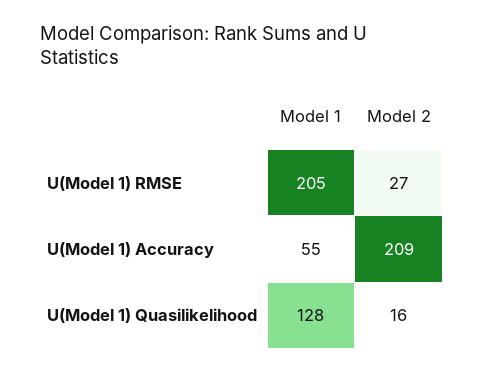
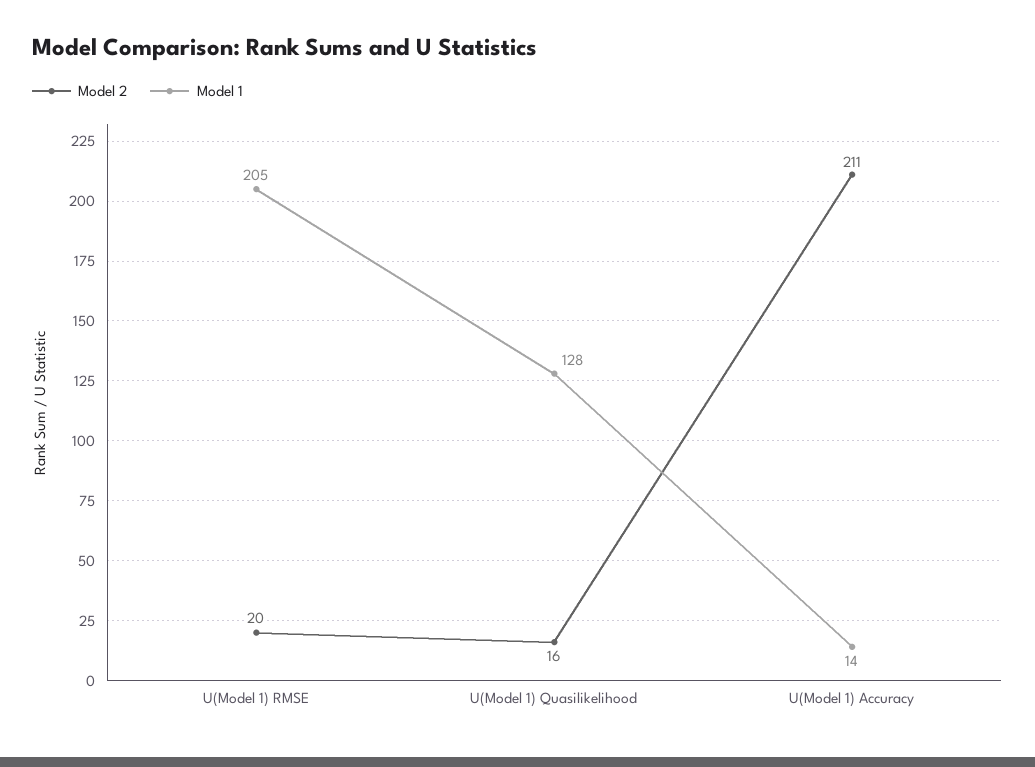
  {
    "Model 1": {
      "U(Model 1) RMSE": 205,
-     "U(Model 1) Accuracy": 55,
+     "U(Model 1) Accuracy": 14,
      "U(Model 1) Quasilikelihood": 128
    },
    "Model 2": {
-     "U(Model 1) RMSE": 27,
+     "U(Model 1) RMSE": 20,
-     "U(Model 1) Accuracy": 209,
+     "U(Model 1) Accuracy": 211,
      "U(Model 1) Quasilikelihood": 16
    }
  }

